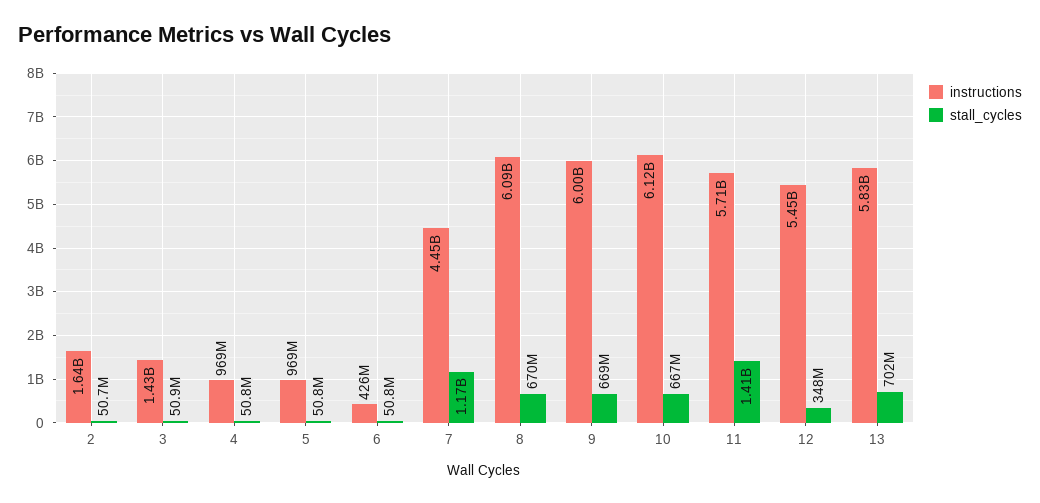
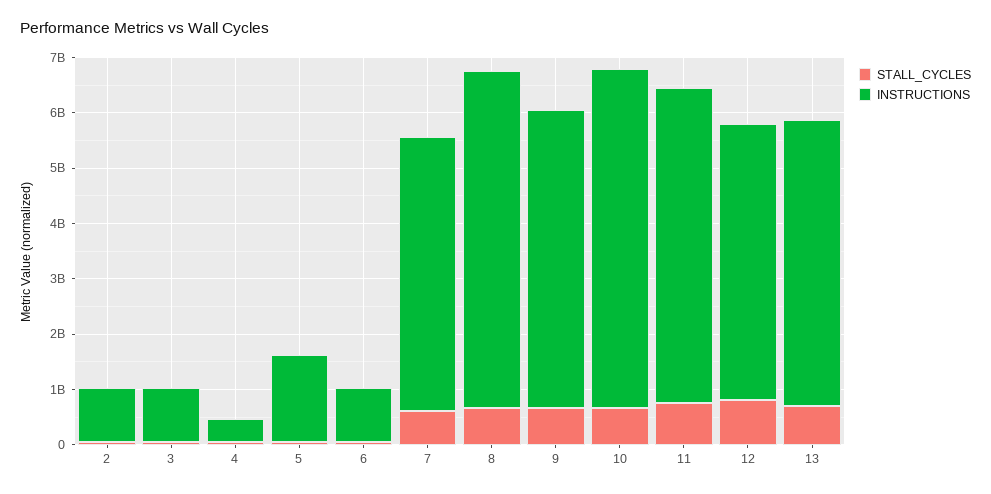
  {
    "instructions": {
-     "2": 1640000000,
+     "2": 1000000000,
-     "3": 1430000000,
+     "3": 1000000000,
-     "4": 969000000,
+     "4": 400000000,
-     "5": 969000000,
+     "5": 1600000000,
-     "6": 426000000,
+     "6": 1000000000,
-     "7": 4450000000,
+     "7": 5000000000,
      "8": 6090000000,
-     "9": 6000000000,
+     "9": 5400000000,
      "10": 6120000000,
      "11": 5710000000,
-     "12": 5450000000,
+     "12": 5000000000,
-     "13": 5830000000
+     "13": 5200000000
    },
    "stall_cycles": {
      "2": 50700000,
      "3": 50900000,
      "4": 50800000,
      "5": 50800000,
      "6": 50800000,
-     "7": 1170000000,
+     "7": 600000000,
      "8": 670000000,
      "9": 669000000,
      "10": 667000000,
-     "11": 1410000000,
+     "11": 800000000,
-     "12": 348000000,
+     "12": 800000000,
      "13": 702000000
    }
  }

